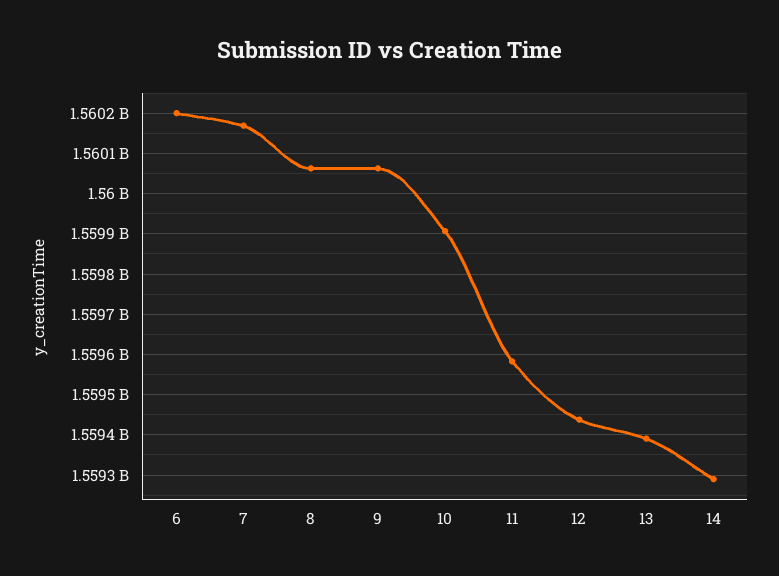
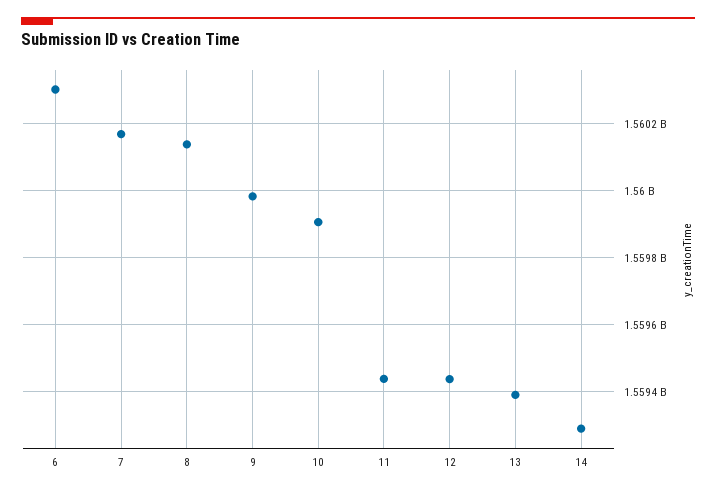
  {
-   "6": 1560200000,
+   "6": 1560300000,
    "7": 1560160000,
-   "8": 1560060000,
+   "8": 1560140000,
-   "9": 1560060000,
+   "9": 1559980000,
    "10": 1559900000,
-   "11": 1559580000,
+   "11": 1559440000,
    "12": 1559440000,
    "13": 1559400000,
    "14": 1559280000
  }

